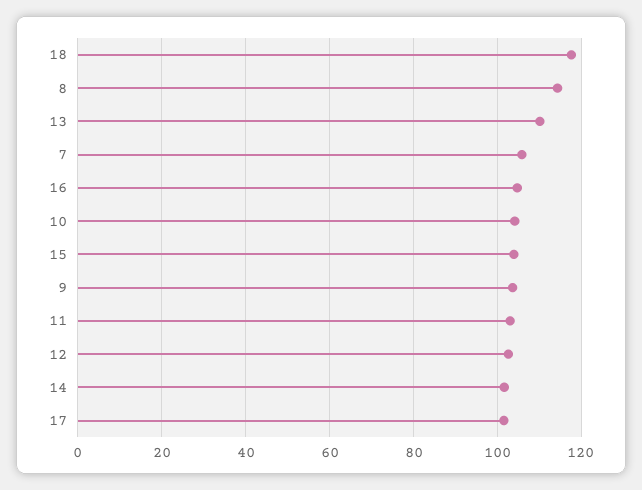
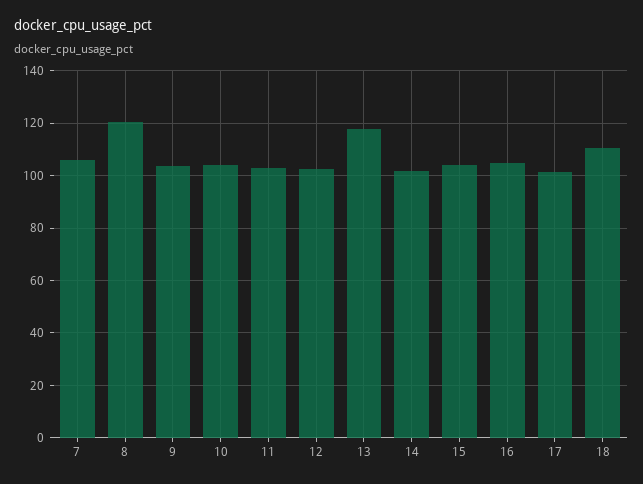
  {
-   "18": 118,
+   "18": 110,
-   "8": 114,
+   "8": 120,
-   "13": 110,
+   "13": 117.5,
    "7": 106,
    "16": 104,
    "10": 104,
    "15": 104,
    "9": 104,
    "11": 104,
    "12": 102,
    "14": 102,
    "17": 102
  }

